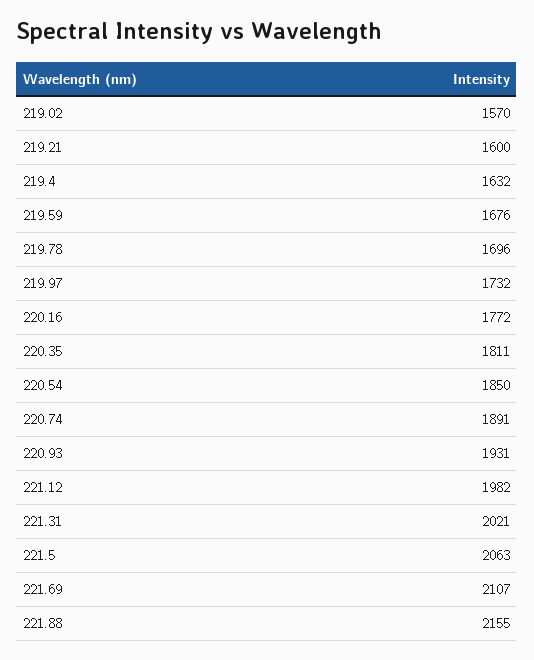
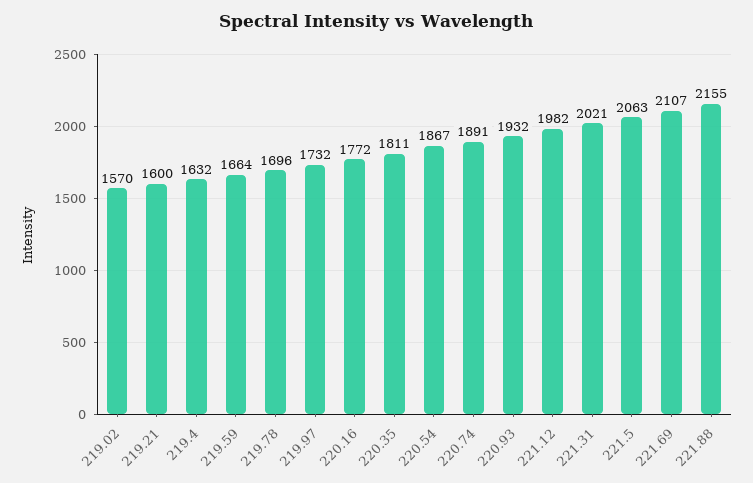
  {
    "219.02": 1570,
    "219.21": 1600,
    "219.4": 1632,
-   "219.59": 1676,
+   "219.59": 1664,
    "219.78": 1696,
    "219.97": 1732,
    "220.16": 1772,
    "220.35": 1811,
-   "220.54": 1850,
+   "220.54": 1867,
    "220.74": 1891,
-   "220.93": 1931,
+   "220.93": 1932,
    "221.12": 1982,
    "221.31": 2021,
    "221.5": 2063,
    "221.69": 2107,
    "221.88": 2155
  }

